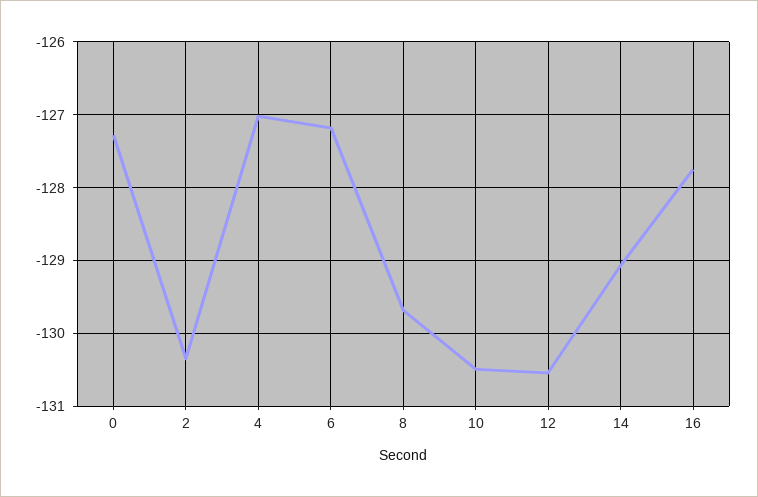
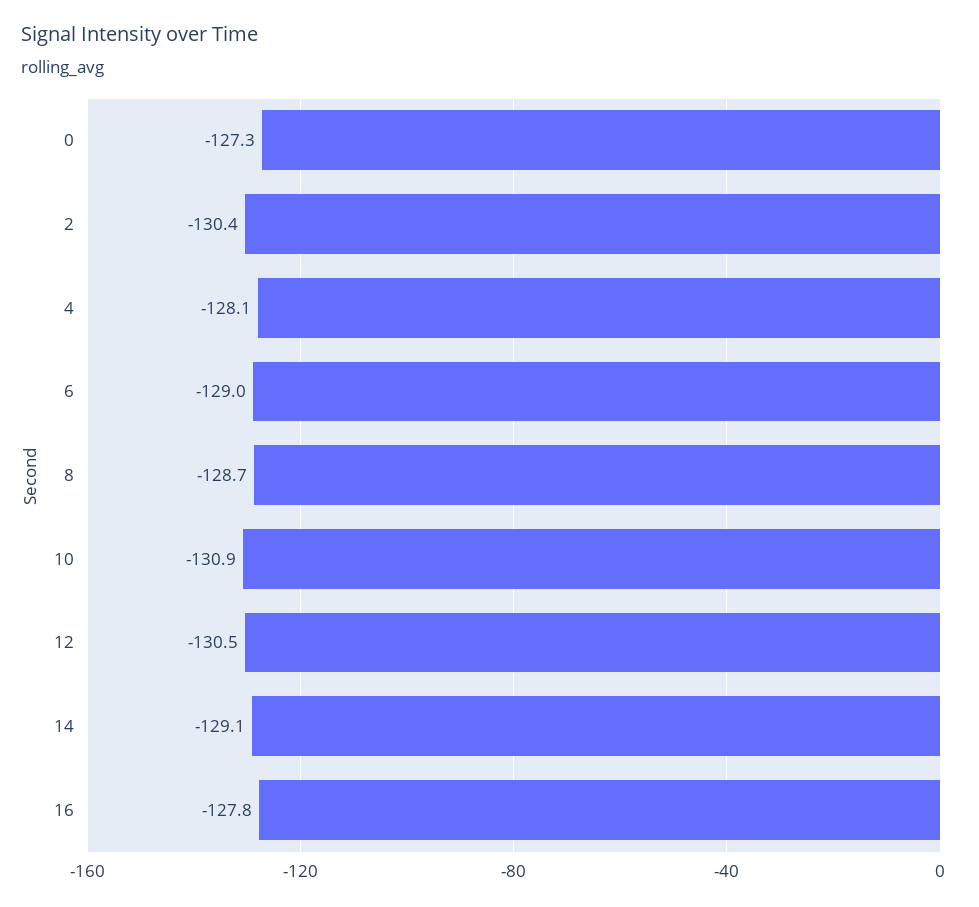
  {
    "0": -127.3,
    "2": -130.4,
-   "4": -127,
+   "4": -128.1,
-   "6": -127.2,
+   "6": -129,
-   "8": -129.7,
+   "8": -128.7,
-   "10": -130.5,
+   "10": -130.9,
    "12": -130.5,
    "14": -129.1,
    "16": -127.8
  }

